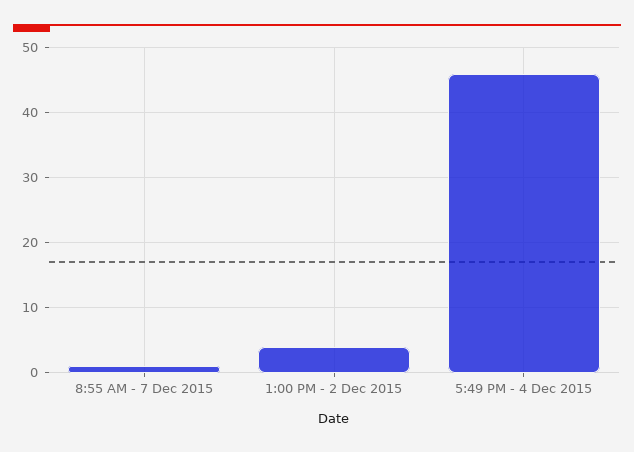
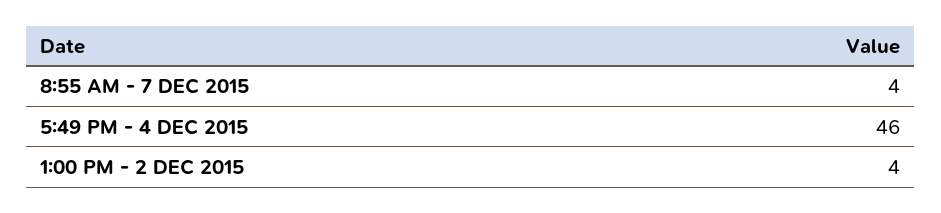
  {
-   "8:55 AM - 7 Dec 2015": 1,
+   "8:55 AM - 7 Dec 2015": 4,
    "1:00 PM - 2 Dec 2015": 4,
    "5:49 PM - 4 Dec 2015": 46
  }

